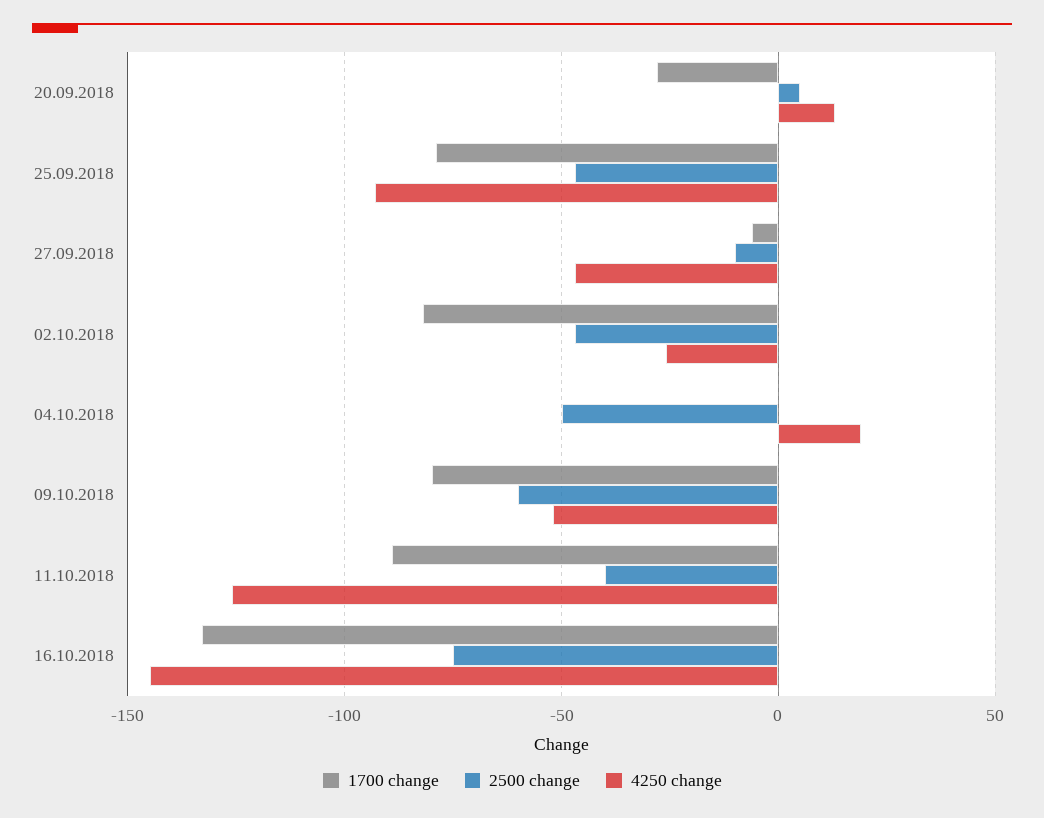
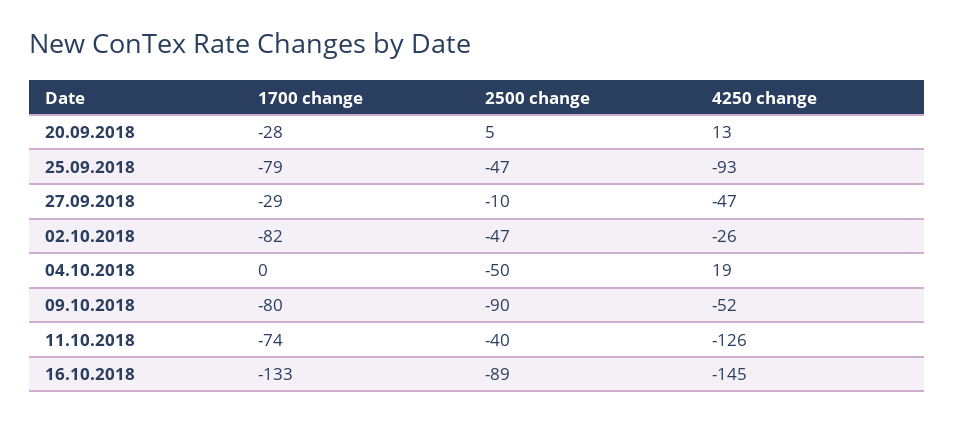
  {
    "1700 change": {
      "20.09.2018": -28,
      "25.09.2018": -79,
-     "27.09.2018": -5,
+     "27.09.2018": -29,
      "02.10.2018": -82,
      "04.10.2018": 0,
      "09.10.2018": -80,
-     "11.10.2018": -90,
+     "11.10.2018": -74,
      "16.10.2018": -133
    },
    "2500 change": {
      "20.09.2018": 5,
      "25.09.2018": -47,
      "27.09.2018": -10,
      "02.10.2018": -47,
      "04.10.2018": -50,
-     "09.10.2018": -60,
+     "09.10.2018": -90,
      "11.10.2018": -40,
-     "16.10.2018": -75
+     "16.10.2018": -89
    },
    "4250 change": {
      "20.09.2018": 13,
      "25.09.2018": -93,
      "27.09.2018": -47,
      "02.10.2018": -26,
      "04.10.2018": 19,
      "09.10.2018": -52,
      "11.10.2018": -126,
      "16.10.2018": -145
    }
  }

